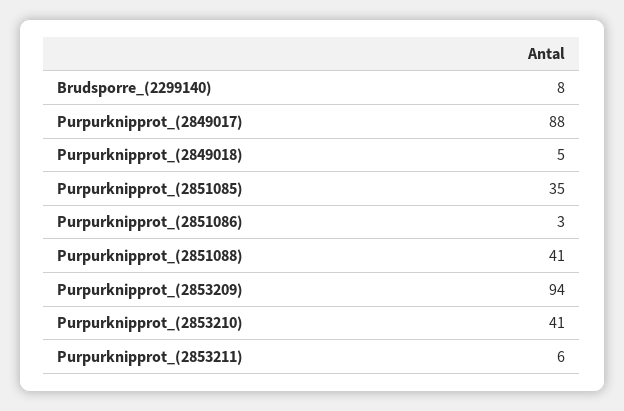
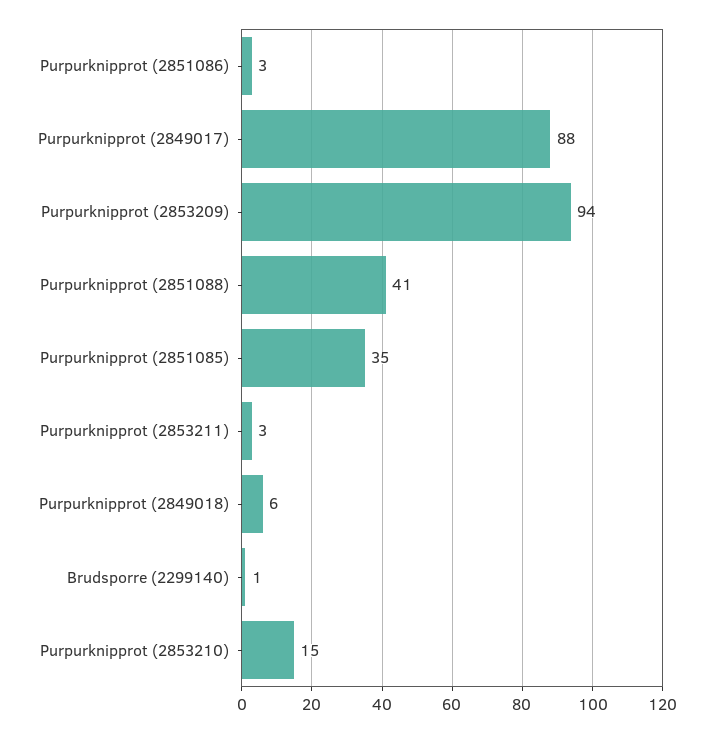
  {
-   "Brudsporre_(2299140)": 8,
+   "Brudsporre_(2299140)": 1,
    "Purpurknipprot_(2849017)": 88,
-   "Purpurknipprot_(2849018)": 5,
+   "Purpurknipprot_(2849018)": 6,
    "Purpurknipprot_(2851085)": 35,
    "Purpurknipprot_(2851086)": 3,
    "Purpurknipprot_(2851088)": 41,
    "Purpurknipprot_(2853209)": 94,
-   "Purpurknipprot_(2853210)": 41,
+   "Purpurknipprot_(2853210)": 15,
-   "Purpurknipprot_(2853211)": 6
+   "Purpurknipprot_(2853211)": 3
  }

